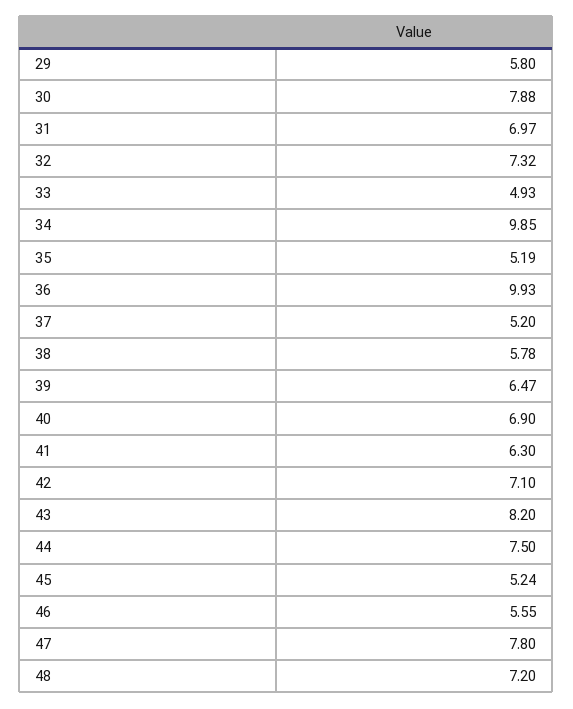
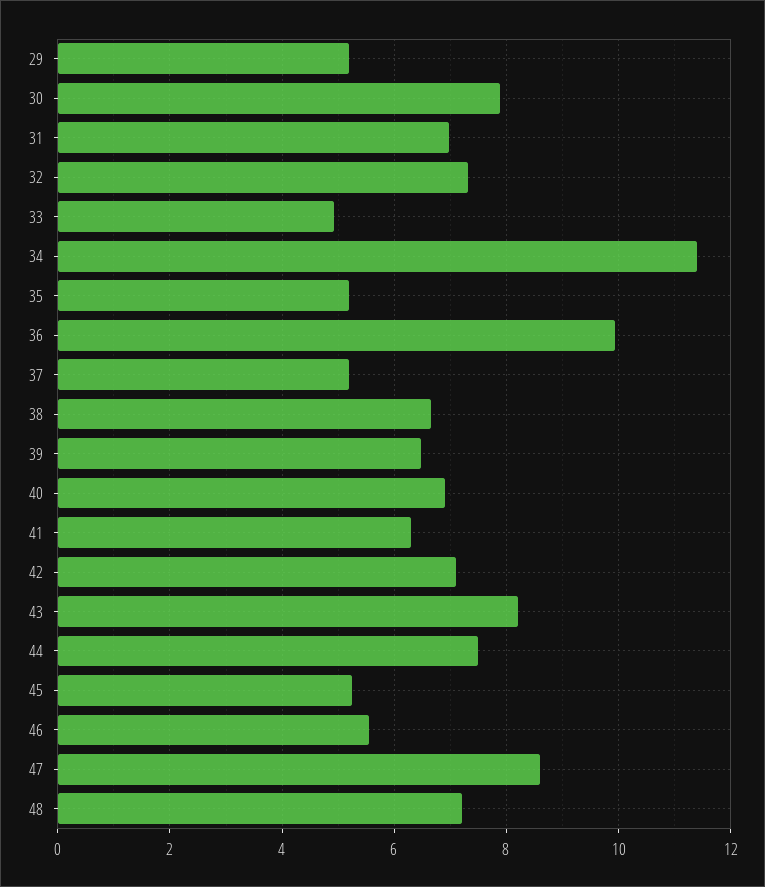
  {
-   "29": 5.8,
+   "29": 5.2,
    "30": 7.88,
    "31": 6.97,
    "32": 7.32,
    "33": 4.93,
-   "34": 9.85,
+   "34": 11.4,
    "35": 5.19,
    "36": 9.93,
    "37": 5.2,
-   "38": 5.78,
+   "38": 6.6,
    "39": 6.47,
    "40": 6.9,
    "41": 6.3,
    "42": 7.1,
    "43": 8.2,
    "44": 7.5,
    "45": 5.24,
    "46": 5.55,
-   "47": 7.8,
+   "47": 8.6,
    "48": 7.2
  }

